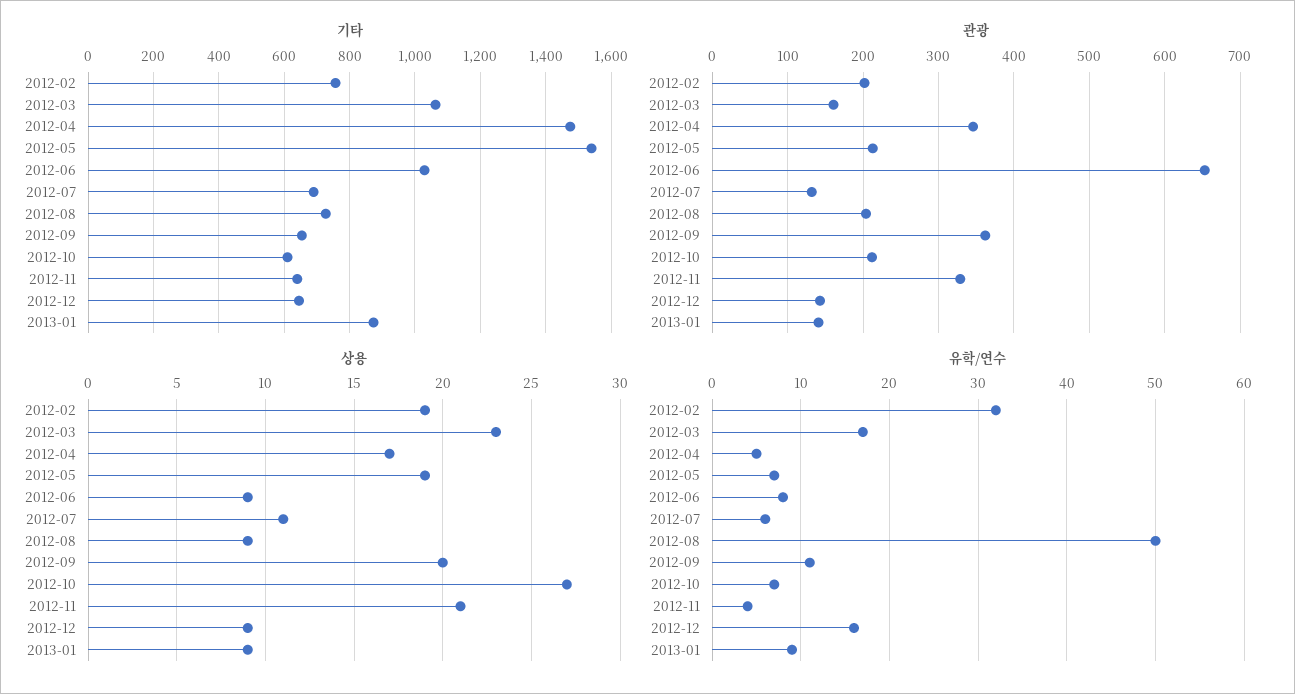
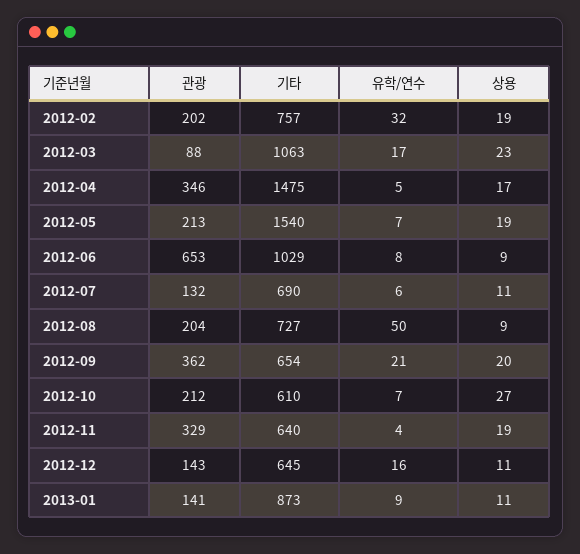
  {
    "기타": {
      "2012-02": 757,
      "2012-03": 1063,
      "2012-04": 1475,
      "2012-05": 1540,
      "2012-06": 1029,
      "2012-07": 690,
      "2012-08": 727,
      "2012-09": 654,
      "2012-10": 610,
      "2012-11": 640,
      "2012-12": 645,
      "2013-01": 873
    },
    "관광": {
      "2012-02": 202,
-     "2012-03": 160,
+     "2012-03": 88,
      "2012-04": 346,
      "2012-05": 213,
      "2012-06": 653,
      "2012-07": 132,
      "2012-08": 204,
      "2012-09": 362,
      "2012-10": 212,
      "2012-11": 329,
      "2012-12": 143,
      "2013-01": 141
    },
    "상용": {
      "2012-02": 19,
      "2012-03": 23,
      "2012-04": 17,
      "2012-05": 19,
      "2012-06": 9,
      "2012-07": 11,
      "2012-08": 9,
      "2012-09": 20,
      "2012-10": 27,
-     "2012-11": 21,
+     "2012-11": 19,
-     "2012-12": 9,
+     "2012-12": 11,
-     "2013-01": 9
+     "2013-01": 11
    },
    "유학/연수": {
      "2012-02": 32,
      "2012-03": 17,
      "2012-04": 5,
      "2012-05": 7,
      "2012-06": 8,
      "2012-07": 6,
      "2012-08": 50,
-     "2012-09": 11,
+     "2012-09": 21,
      "2012-10": 7,
      "2012-11": 4,
      "2012-12": 16,
      "2013-01": 9
    }
  }

